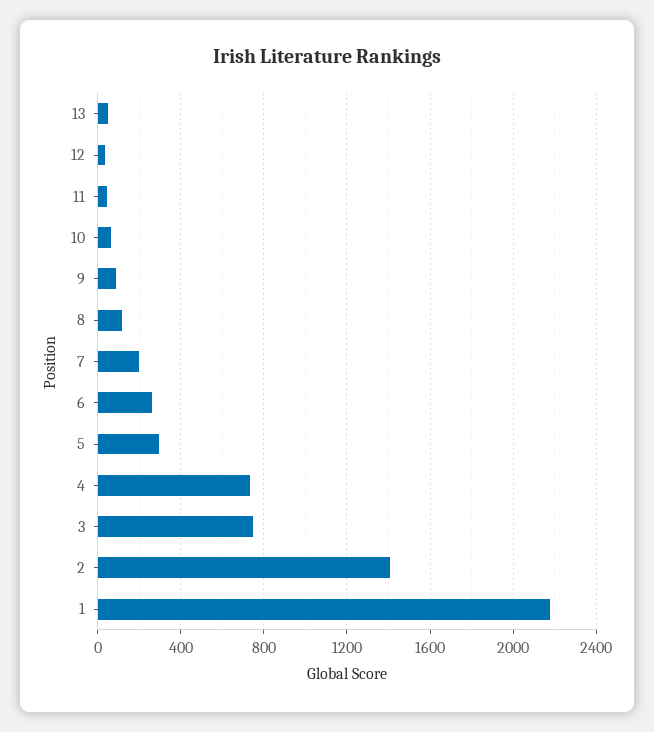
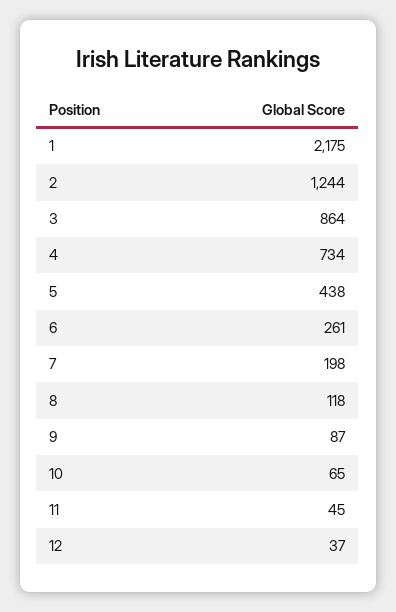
  {
-   "13": 50,
    "12": 37,
    "11": 45,
    "10": 65,
    "9": 87,
    "8": 118,
    "7": 198,
    "6": 261,
-   "5": 300,
+   "5": 438,
    "4": 734,
-   "3": 750,
+   "3": 864,
-   "2": 1400,
+   "2": 1244,
    "1": 2175
  }

